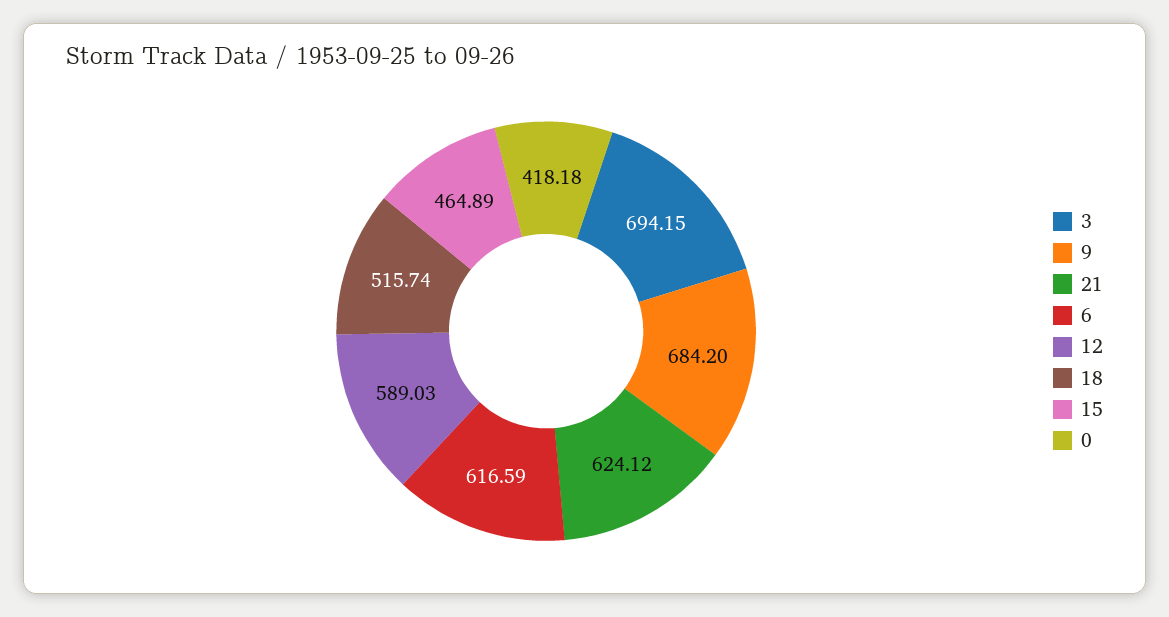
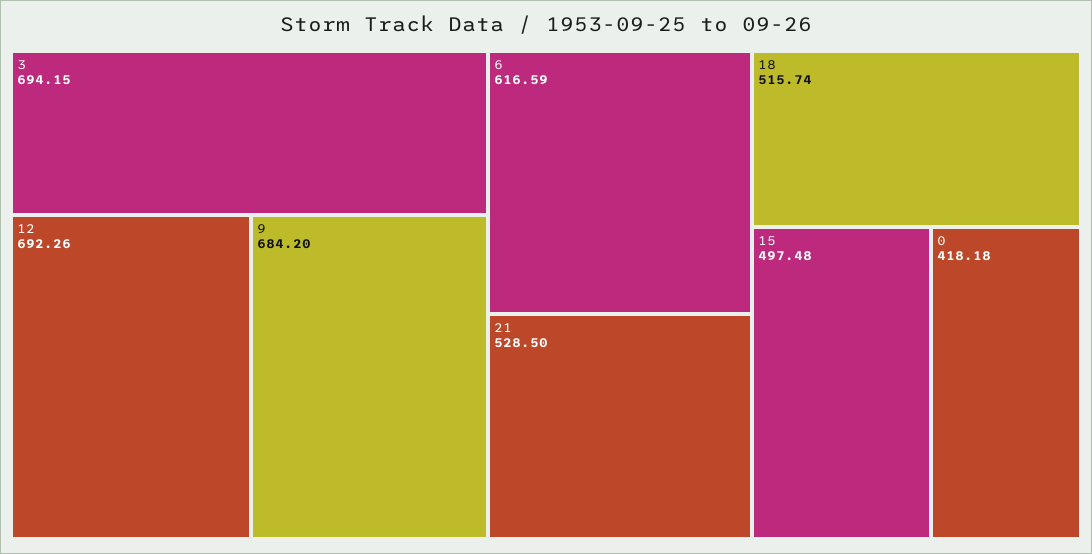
  {
    "3": 694.15,
    "9": 684.2,
-   "21": 624.12,
+   "21": 528.5,
    "6": 616.59,
-   "12": 589.03,
+   "12": 692.26,
    "18": 515.74,
-   "15": 464.89,
+   "15": 497.48,
    "0": 418.18
  }

